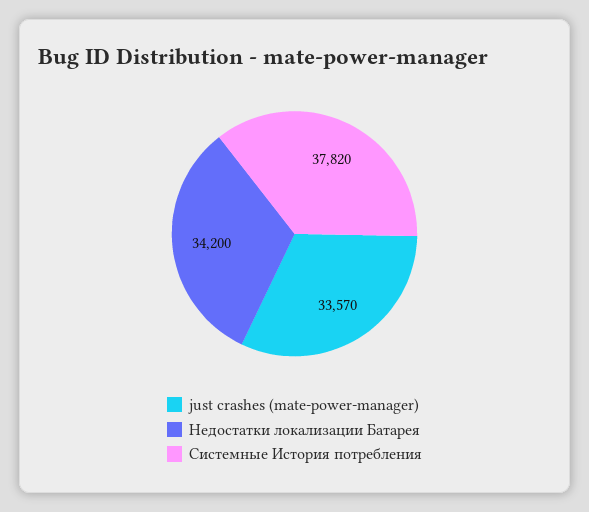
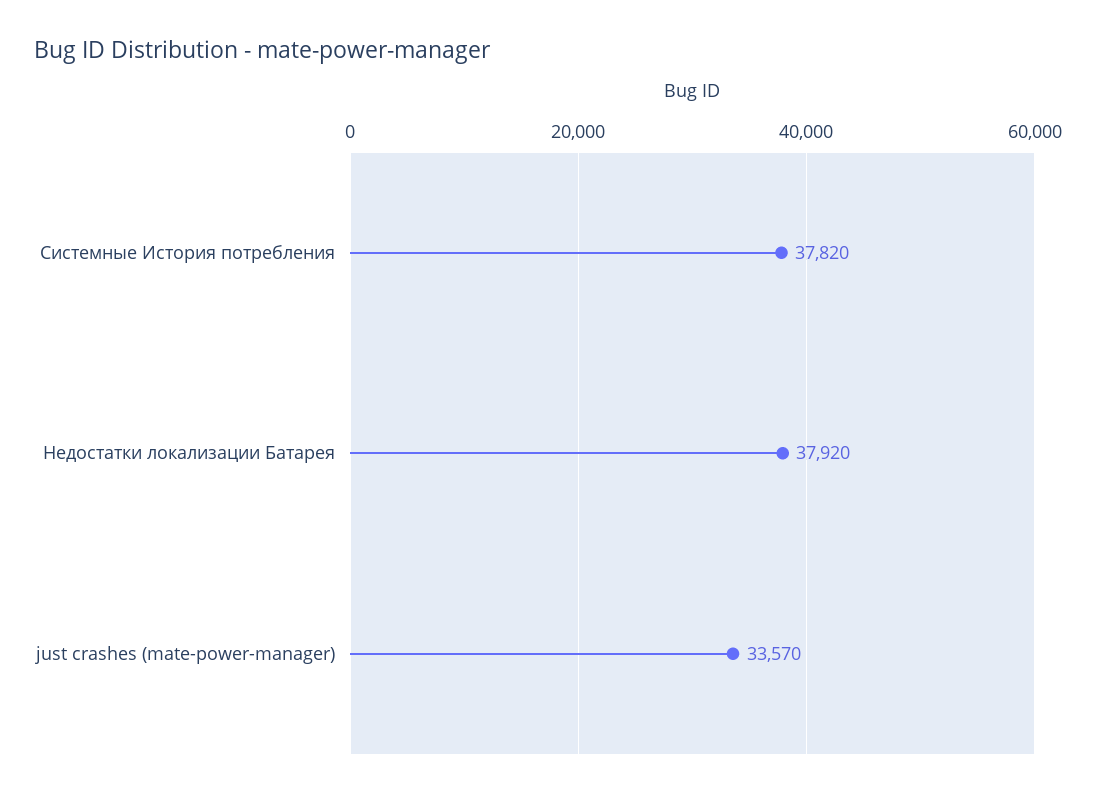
  {
    "just crashes (mate-power-manager)": 33570,
-   "Недостатки локализации Батарея": 34200,
+   "Недостатки локализации Батарея": 37920,
    "Системные История потребления": 37820
  }

